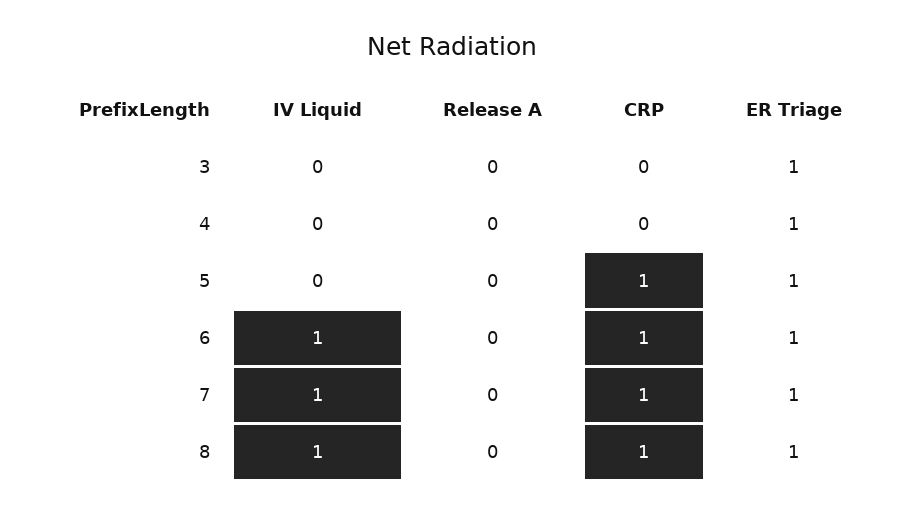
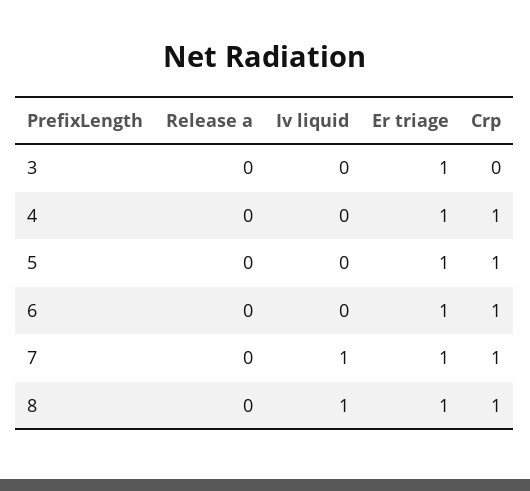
  {
    "IV Liquid": {
      "3": 0,
      "4": 0,
      "5": 0,
-     "6": 1,
+     "6": 0,
      "7": 1,
      "8": 1
    },
    "Release A": {
      "3": 0,
      "4": 0,
      "5": 0,
      "6": 0,
      "7": 0,
      "8": 0
    },
    "CRP": {
      "3": 0,
-     "4": 0,
+     "4": 1,
      "5": 1,
      "6": 1,
      "7": 1,
      "8": 1
    },
    "ER Triage": {
      "3": 1,
      "4": 1,
      "5": 1,
      "6": 1,
      "7": 1,
      "8": 1
    }
  }

